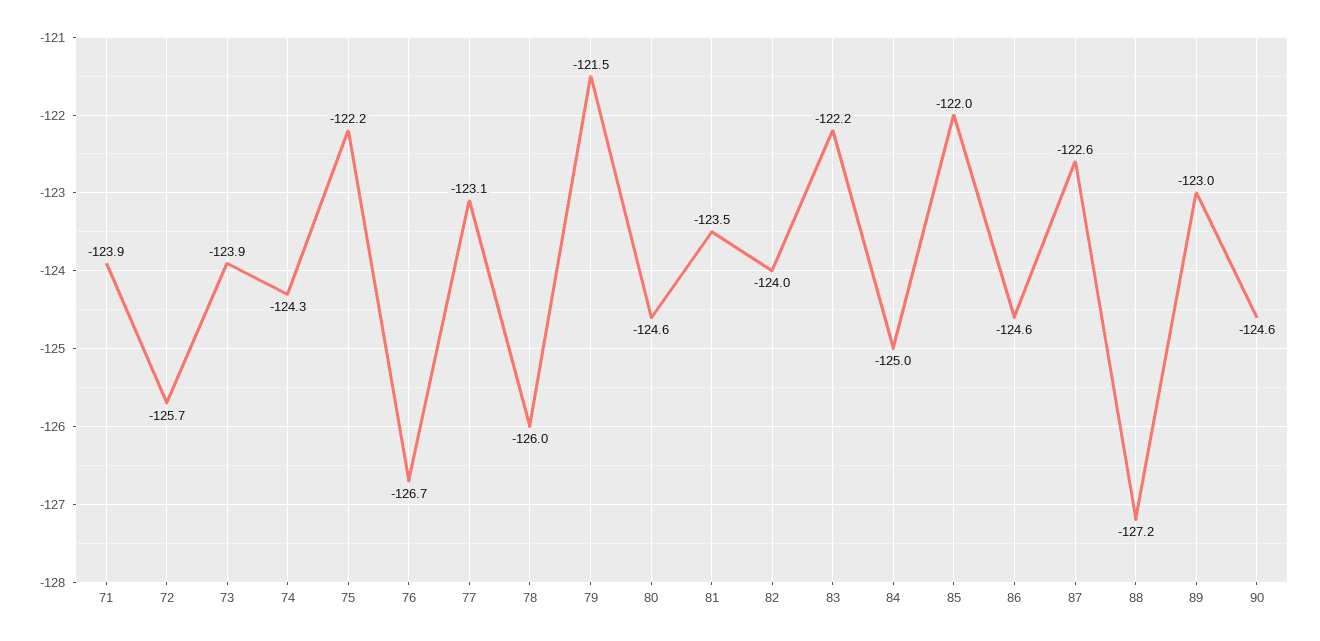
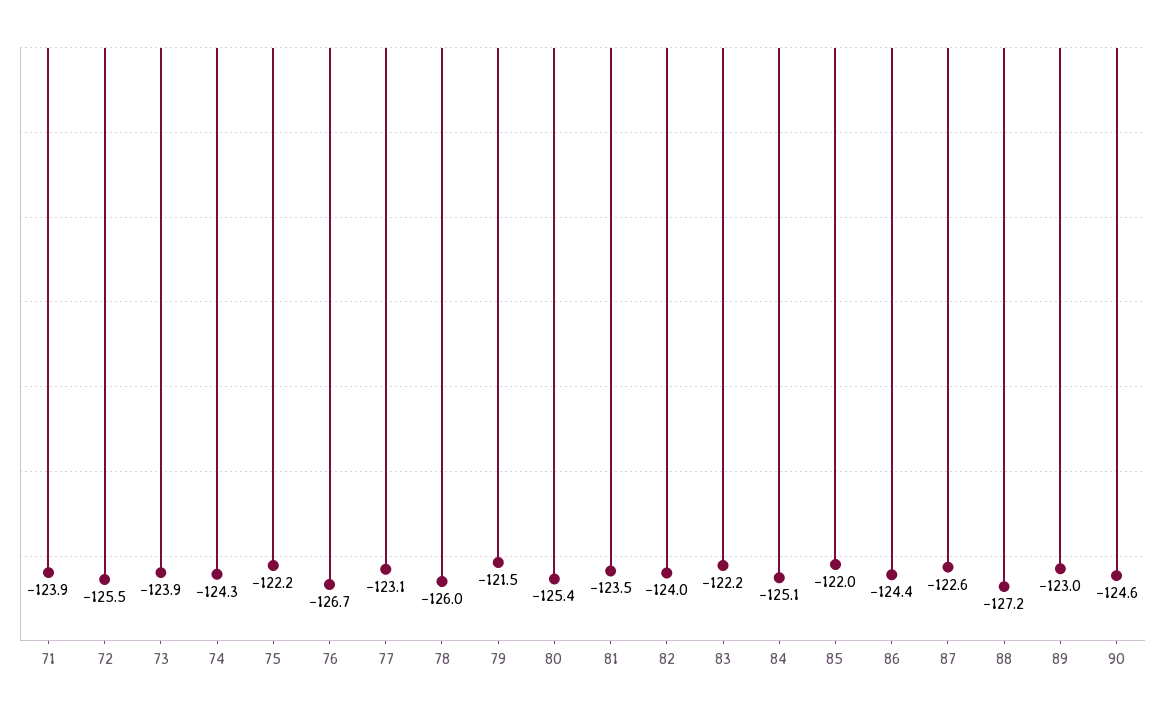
  {
    "71": -123.9,
-   "72": -125.7,
+   "72": -125.5,
    "73": -123.9,
    "74": -124.3,
    "75": -122.2,
    "76": -126.7,
    "77": -123.1,
    "78": -126,
    "79": -121.5,
-   "80": -124.6,
+   "80": -125.4,
    "81": -123.5,
    "82": -124,
    "83": -122.2,
-   "84": -125,
+   "84": -125.1,
    "85": -122,
-   "86": -124.6,
+   "86": -124.4,
    "87": -122.6,
    "88": -127.2,
    "89": -123,
    "90": -124.6
  }

